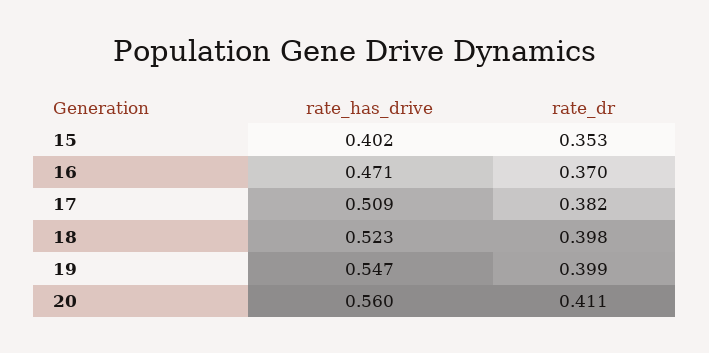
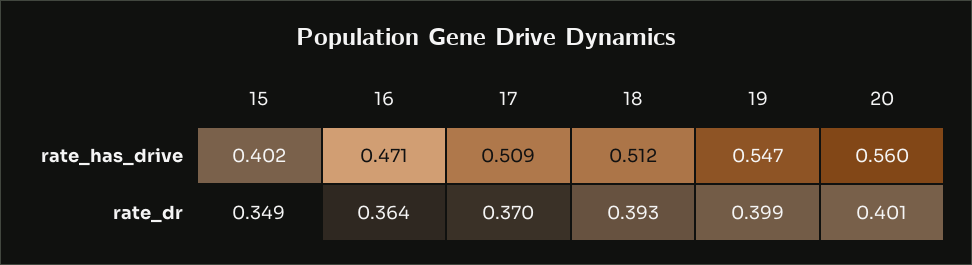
  {
    "rate_has_drive": {
      "15": 0.402,
      "16": 0.471,
      "17": 0.509,
-     "18": 0.523,
+     "18": 0.512,
      "19": 0.547,
      "20": 0.56
    },
    "rate_dr": {
-     "15": 0.353,
+     "15": 0.349,
-     "16": 0.37,
+     "16": 0.364,
-     "17": 0.382,
+     "17": 0.37,
-     "18": 0.398,
+     "18": 0.393,
      "19": 0.399,
-     "20": 0.411
+     "20": 0.401
    }
  }

